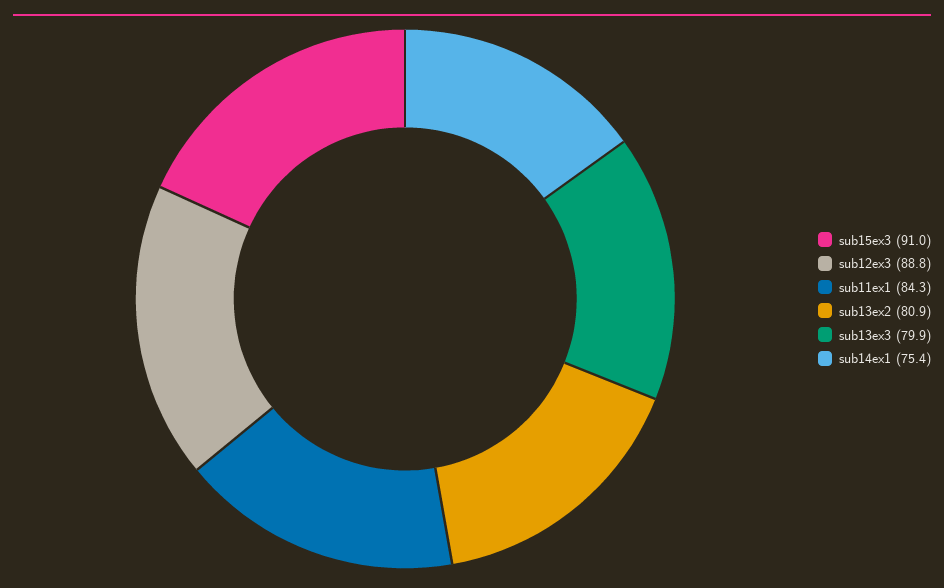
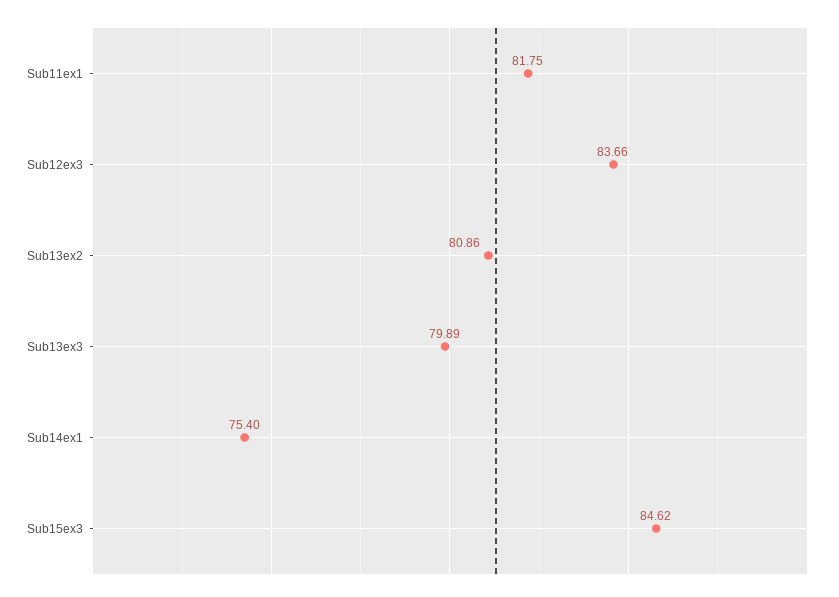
  {
-   "sub15ex3": 91,
+   "sub15ex3": 84.62,
-   "sub12ex3": 88.8,
+   "sub12ex3": 83.66,
-   "sub11ex1": 84.3,
+   "sub11ex1": 81.75,
    "sub13ex2": 80.86,
    "sub13ex3": 79.89,
    "sub14ex1": 75.4
  }

